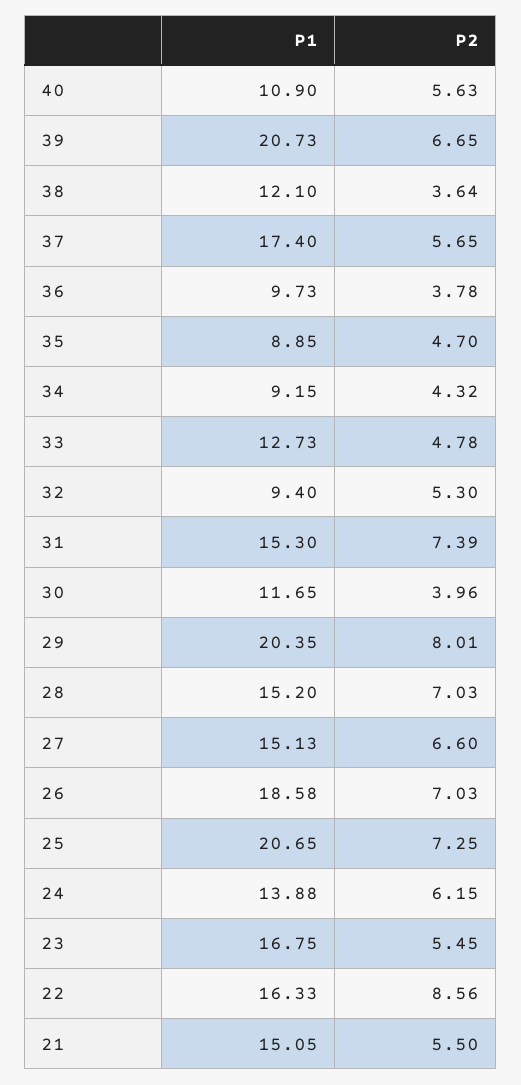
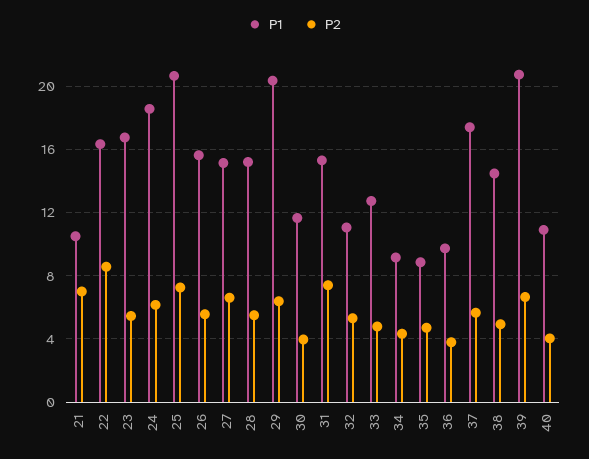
  {
    "P1": {
      "40": 10.9,
      "39": 20.73,
-     "38": 12.1,
+     "38": 14.5,
      "37": 17.4,
      "36": 9.73,
      "35": 8.85,
      "34": 9.15,
      "33": 12.73,
-     "32": 9.4,
+     "32": 11,
      "31": 15.3,
      "30": 11.65,
      "29": 20.35,
      "28": 15.2,
      "27": 15.13,
-     "26": 18.58,
+     "26": 15.5,
      "25": 20.65,
-     "24": 13.88,
+     "24": 18.5,
      "23": 16.75,
      "22": 16.33,
-     "21": 15.05
+     "21": 10.5
    },
    "P2": {
-     "40": 5.63,
+     "40": 4,
      "39": 6.65,
-     "38": 3.64,
+     "38": 5,
      "37": 5.65,
      "36": 3.78,
      "35": 4.7,
      "34": 4.32,
      "33": 4.78,
      "32": 5.3,
      "31": 7.39,
      "30": 3.96,
-     "29": 8.01,
+     "29": 6.5,
-     "28": 7.03,
+     "28": 5.5,
      "27": 6.6,
-     "26": 7.03,
+     "26": 5.5,
      "25": 7.25,
      "24": 6.15,
      "23": 5.45,
      "22": 8.56,
-     "21": 5.5
+     "21": 7
    }
  }

